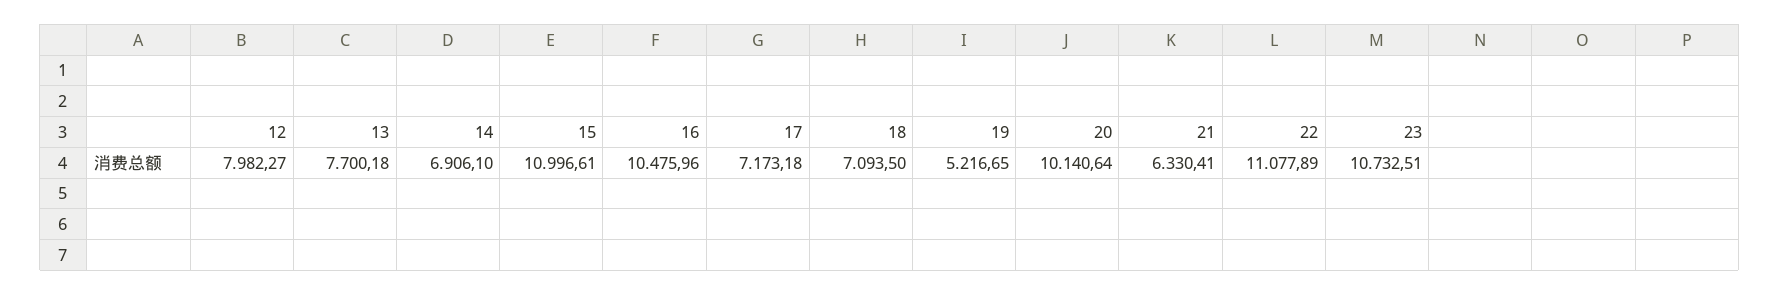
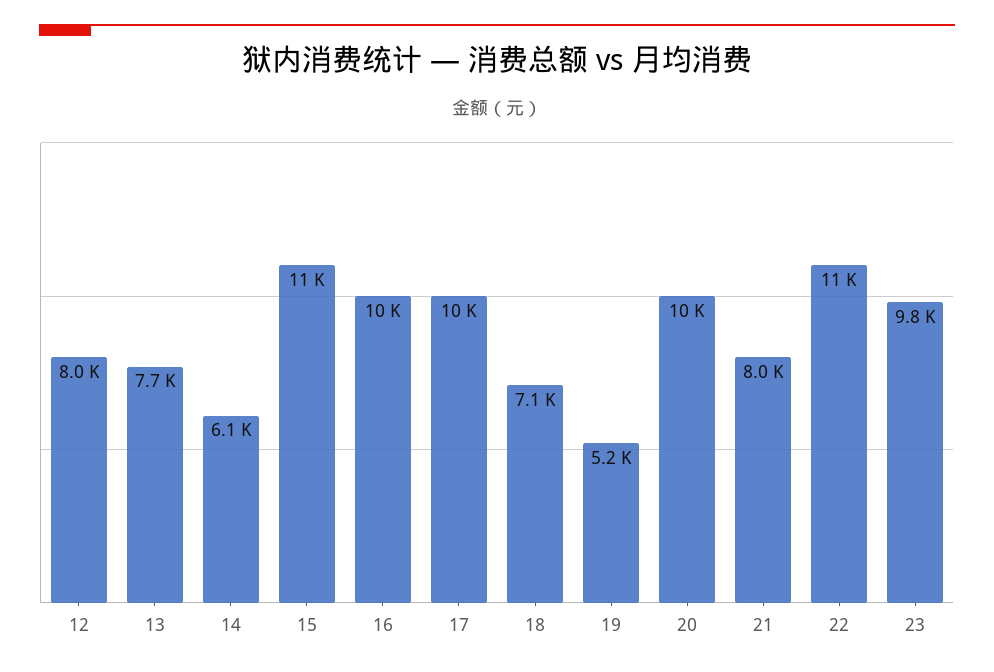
  {
    "12": 7982.27,
    "13": 7700.18,
-   "14": 6906.1,
+   "14": 6100,
    "15": 10996.61,
    "16": 10475.96,
-   "17": 7173.18,
+   "17": 10000,
    "18": 7093.5,
    "19": 5216.65,
    "20": 10140.64,
-   "21": 6330.41,
+   "21": 8000,
    "22": 11077.89,
-   "23": 10732.51
+   "23": 9800
  }

